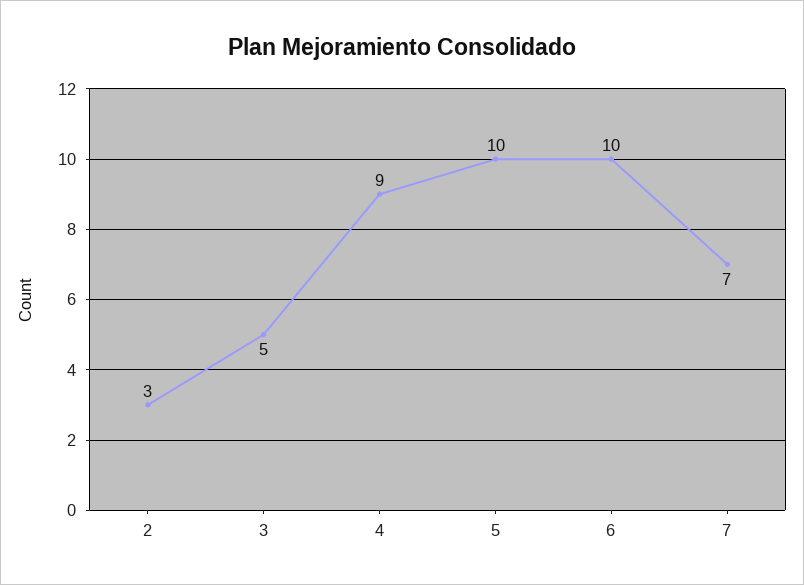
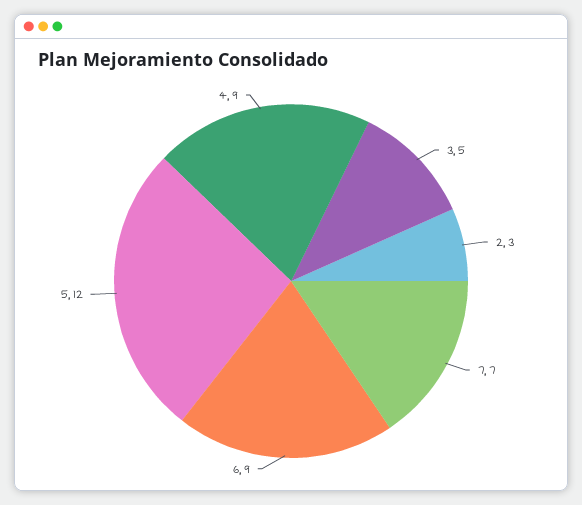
  {
    "2": 3,
    "3": 5,
    "4": 9,
-   "5": 10,
+   "5": 12,
-   "6": 10,
+   "6": 9,
    "7": 7
  }

